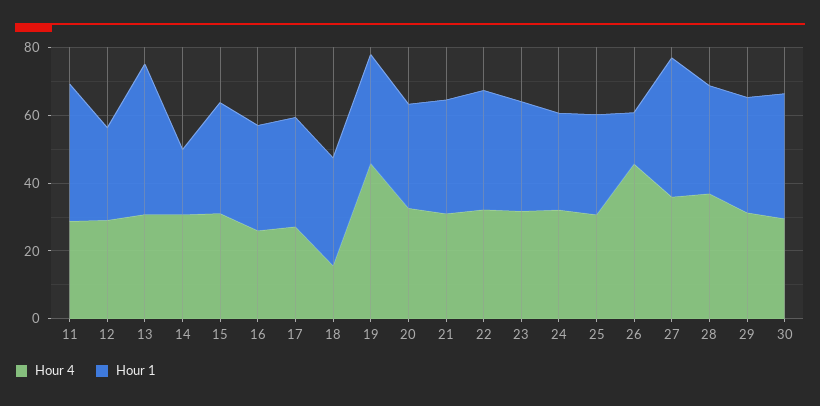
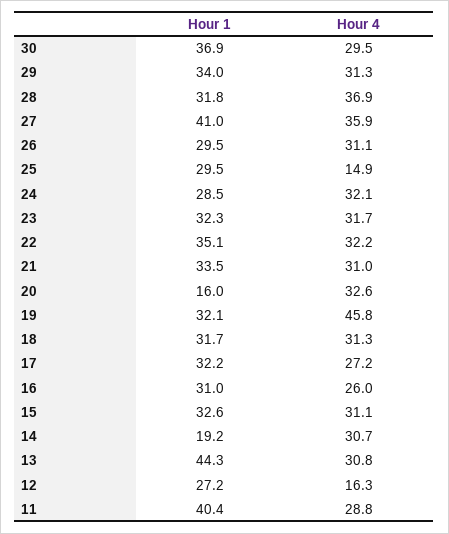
  {
    "Hour 4": {
      "11": 28.8,
-     "12": 30,
+     "12": 16.3,
      "13": 30.8,
      "14": 30.7,
      "15": 31.1,
      "16": 26,
      "17": 27.2,
-     "18": 15,
+     "18": 31.3,
      "19": 45.8,
      "20": 32.6,
      "21": 31,
      "22": 32.2,
      "23": 31.7,
      "24": 32.1,
-     "25": 30,
+     "25": 14.9,
-     "26": 45,
+     "26": 31.1,
      "27": 35.9,
      "28": 36.9,
      "29": 31.3,
      "30": 29.5
    },
    "Hour 1": {
      "11": 40.4,
      "12": 27.2,
      "13": 44.3,
      "14": 19.2,
      "15": 32.6,
      "16": 31,
      "17": 32.2,
      "18": 31.7,
      "19": 32.1,
-     "20": 30,
+     "20": 16,
      "21": 33.5,
      "22": 35.1,
      "23": 32.3,
      "24": 28.5,
      "25": 29.5,
-     "26": 15,
+     "26": 29.5,
      "27": 41,
      "28": 31.8,
      "29": 34,
      "30": 36.9
    }
  }

